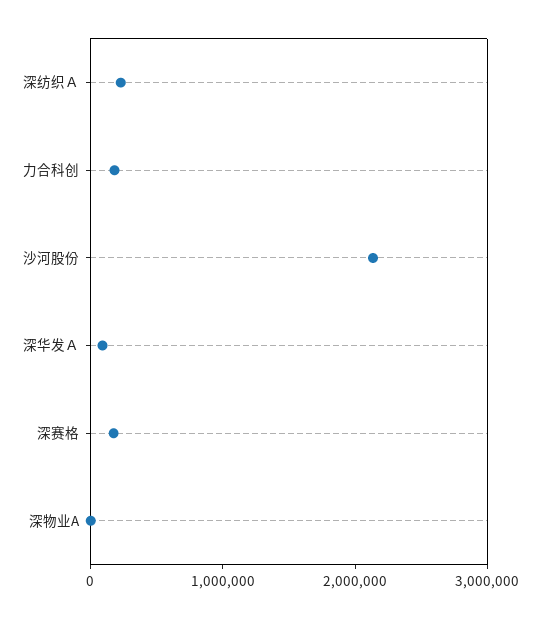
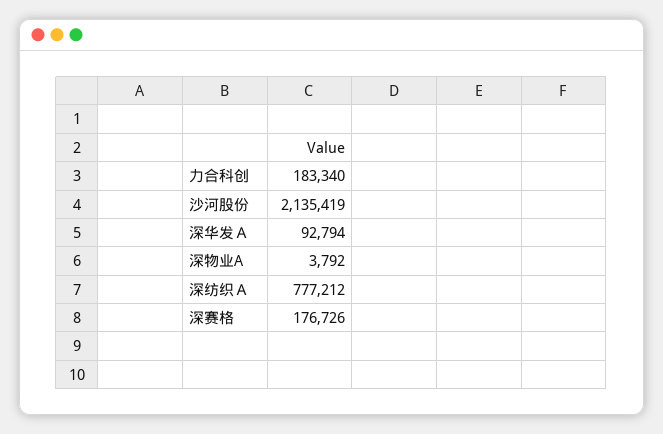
  {
-   "深纺织Ａ": 200000,
+   "深纺织Ａ": 777212,
    "力合科创": 183340,
    "沙河股份": 2135419,
    "深华发Ａ": 92794,
    "深赛格": 176726,
    "深物业A": 3792
  }

